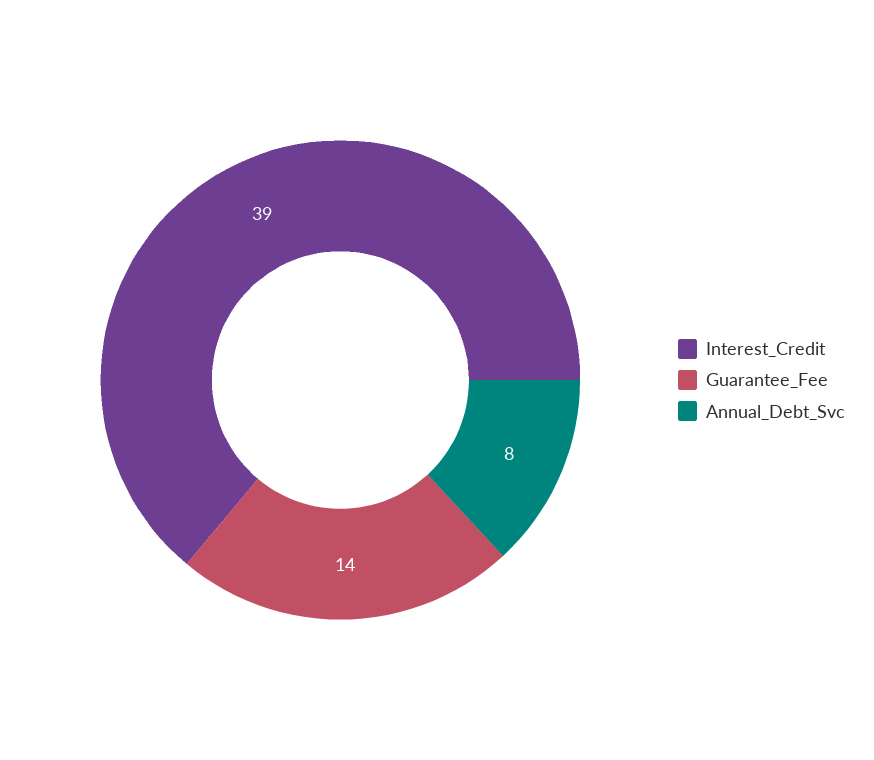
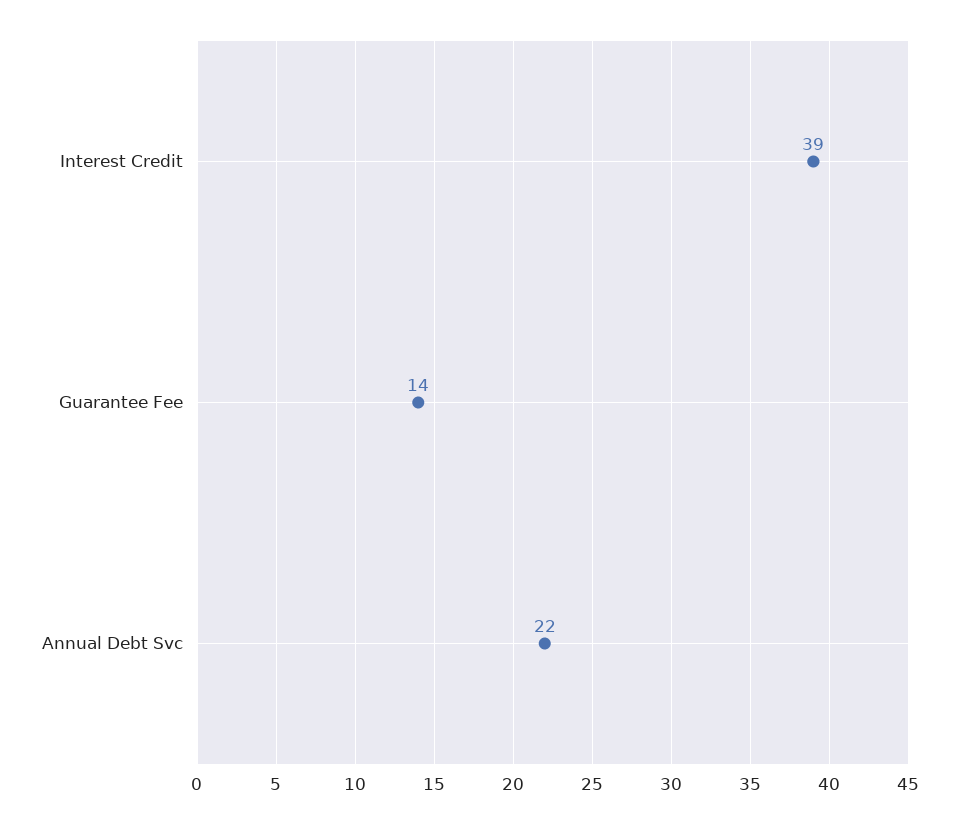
  {
    "Interest_Credit": 39,
    "Guarantee_Fee": 14,
-   "Annual_Debt_Svc": 8
+   "Annual_Debt_Svc": 22
  }

